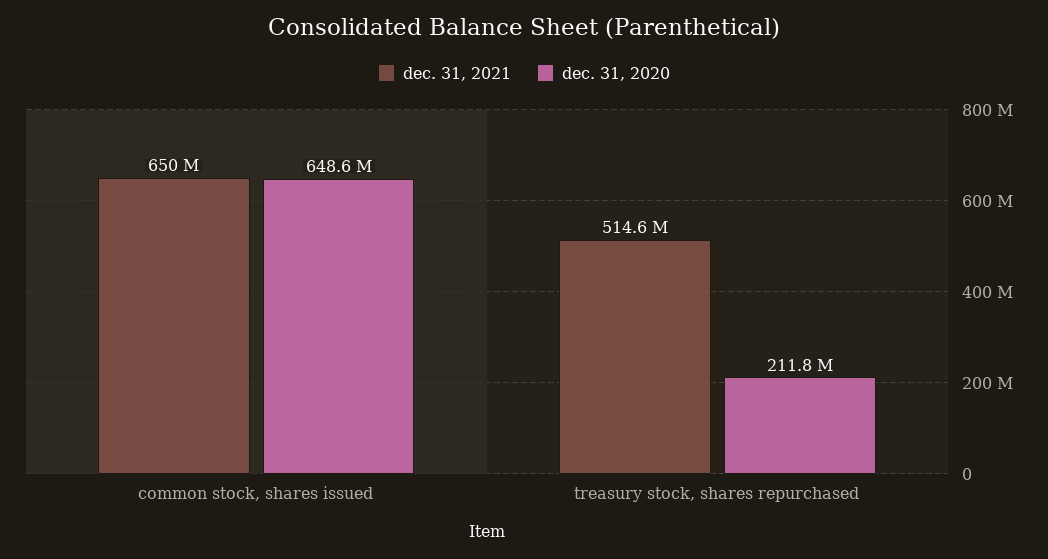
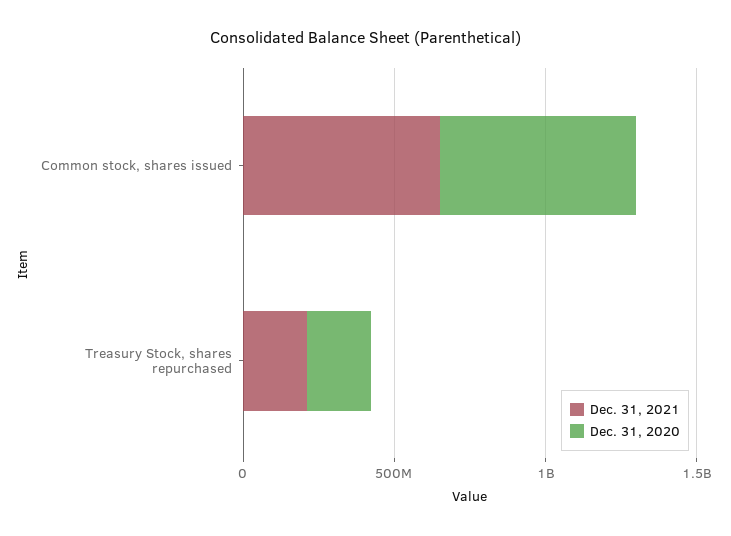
  {
    "dec. 31, 2021": {
      "common stock, shares issued": 650000000,
-     "treasury stock, shares repurchased": 514600000
+     "treasury stock, shares repurchased": 200000000
    },
    "dec. 31, 2020": {
      "common stock, shares issued": 648600000,
      "treasury stock, shares repurchased": 211800000
    }
  }

